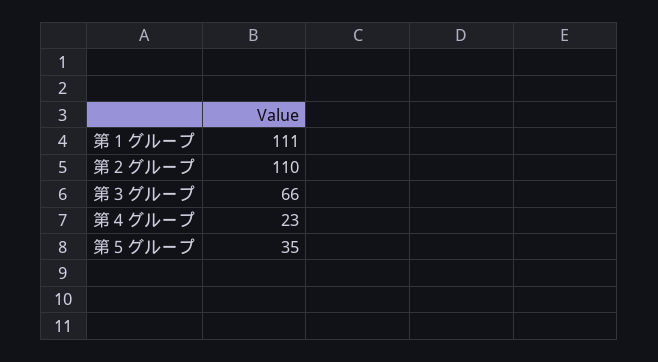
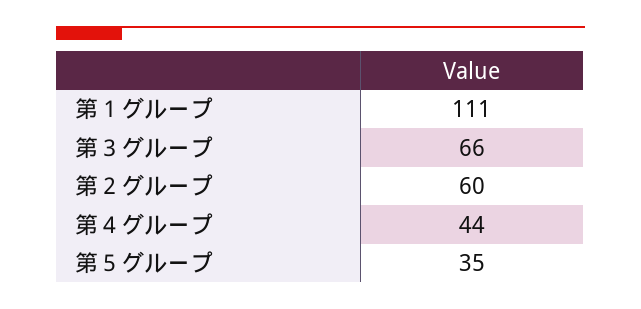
  {
    "第１グループ": 111,
-   "第２グループ": 110,
+   "第２グループ": 60,
    "第３グループ": 66,
-   "第４グループ": 23,
+   "第４グループ": 44,
    "第５グループ": 35
  }

